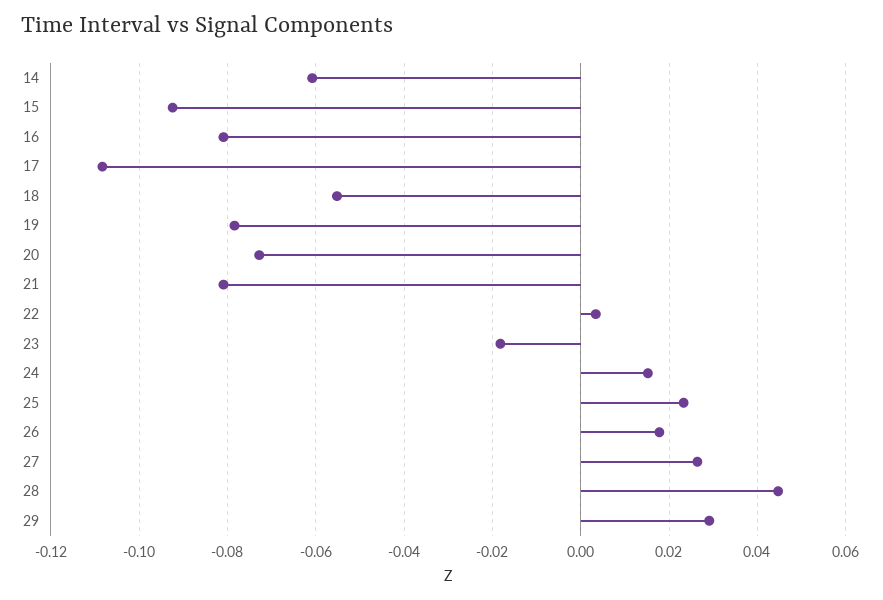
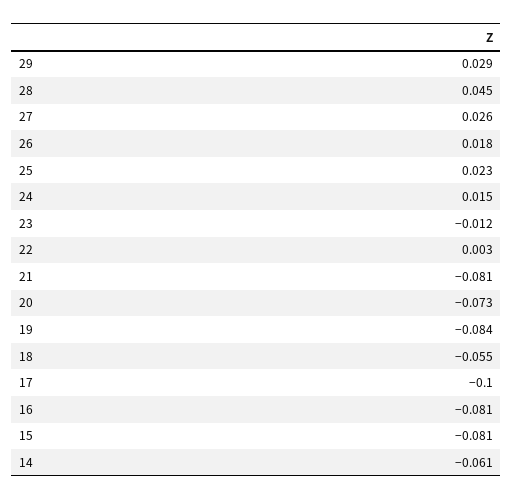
  {
    "14": -0.061,
-   "15": -0.092,
+   "15": -0.081,
    "16": -0.081,
-   "17": -0.108,
+   "17": -0.1,
    "18": -0.055,
-   "19": -0.078,
+   "19": -0.084,
    "20": -0.073,
    "21": -0.081,
    "22": 0.003,
-   "23": -0.018,
+   "23": -0.012,
    "24": 0.015,
    "25": 0.023,
    "26": 0.018,
    "27": 0.026,
    "28": 0.045,
    "29": 0.029
  }

